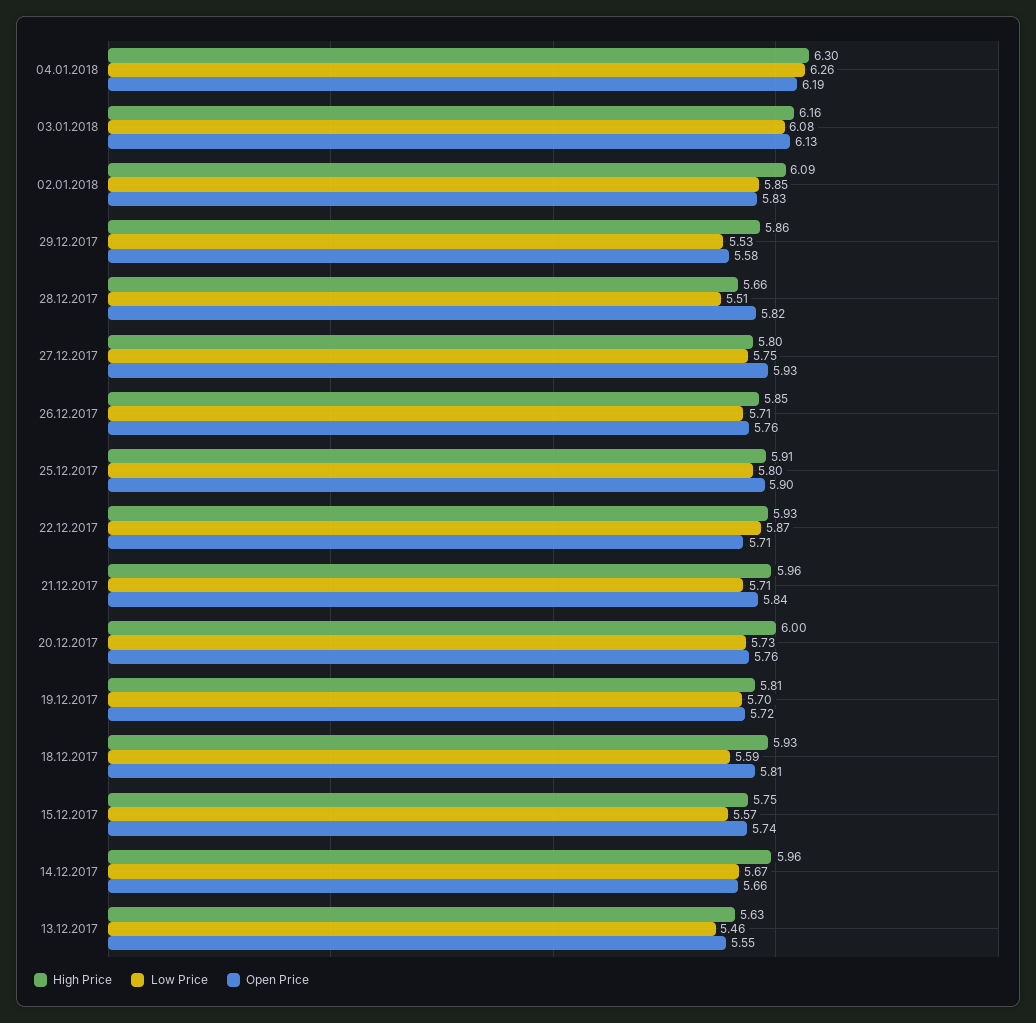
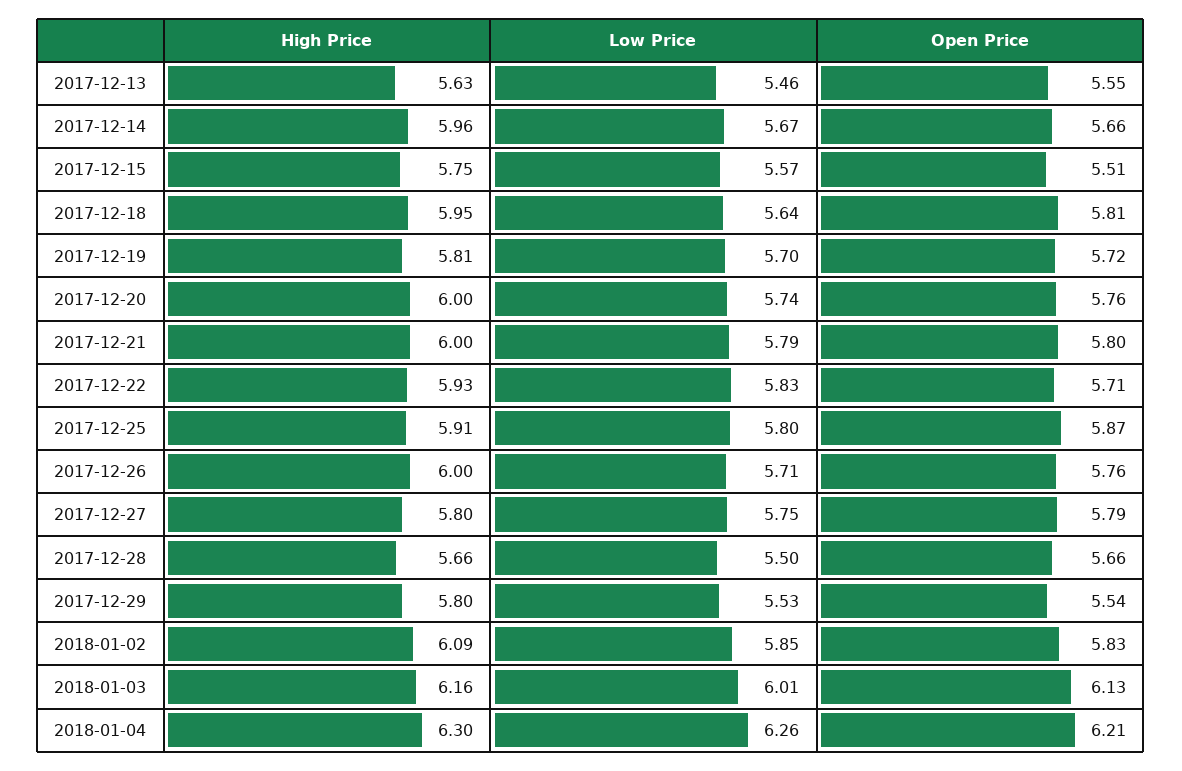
  {
    "High Price": {
      "04.01.2018": 6.3,
      "03.01.2018": 6.16,
      "02.01.2018": 6.09,
-     "29.12.2017": 5.86,
+     "29.12.2017": 5.8,
      "28.12.2017": 5.66,
      "27.12.2017": 5.8,
-     "26.12.2017": 5.85,
+     "26.12.2017": 6,
      "25.12.2017": 5.91,
      "22.12.2017": 5.93,
-     "21.12.2017": 5.96,
+     "21.12.2017": 6,
      "20.12.2017": 6,
      "19.12.2017": 5.81,
-     "18.12.2017": 5.93,
+     "18.12.2017": 5.95,
      "15.12.2017": 5.75,
      "14.12.2017": 5.96,
      "13.12.2017": 5.63
    },
    "Low Price": {
      "04.01.2018": 6.26,
-     "03.01.2018": 6.08,
+     "03.01.2018": 6.01,
      "02.01.2018": 5.85,
      "29.12.2017": 5.53,
-     "28.12.2017": 5.51,
+     "28.12.2017": 5.5,
      "27.12.2017": 5.75,
      "26.12.2017": 5.71,
      "25.12.2017": 5.8,
-     "22.12.2017": 5.87,
+     "22.12.2017": 5.83,
-     "21.12.2017": 5.71,
+     "21.12.2017": 5.79,
-     "20.12.2017": 5.73,
+     "20.12.2017": 5.74,
      "19.12.2017": 5.7,
-     "18.12.2017": 5.59,
+     "18.12.2017": 5.64,
      "15.12.2017": 5.57,
      "14.12.2017": 5.67,
      "13.12.2017": 5.46
    },
    "Open Price": {
-     "04.01.2018": 6.19,
+     "04.01.2018": 6.21,
      "03.01.2018": 6.13,
      "02.01.2018": 5.83,
-     "29.12.2017": 5.58,
+     "29.12.2017": 5.54,
-     "28.12.2017": 5.82,
+     "28.12.2017": 5.66,
-     "27.12.2017": 5.93,
+     "27.12.2017": 5.79,
      "26.12.2017": 5.76,
-     "25.12.2017": 5.9,
+     "25.12.2017": 5.87,
      "22.12.2017": 5.71,
-     "21.12.2017": 5.84,
+     "21.12.2017": 5.8,
      "20.12.2017": 5.76,
      "19.12.2017": 5.72,
      "18.12.2017": 5.81,
-     "15.12.2017": 5.74,
+     "15.12.2017": 5.51,
      "14.12.2017": 5.66,
      "13.12.2017": 5.55
    }
  }

